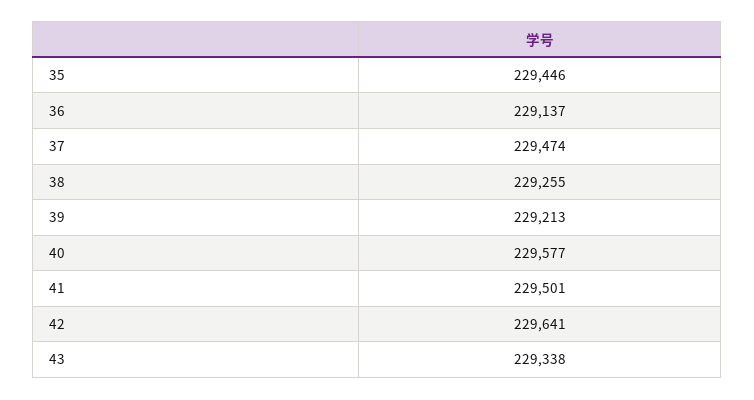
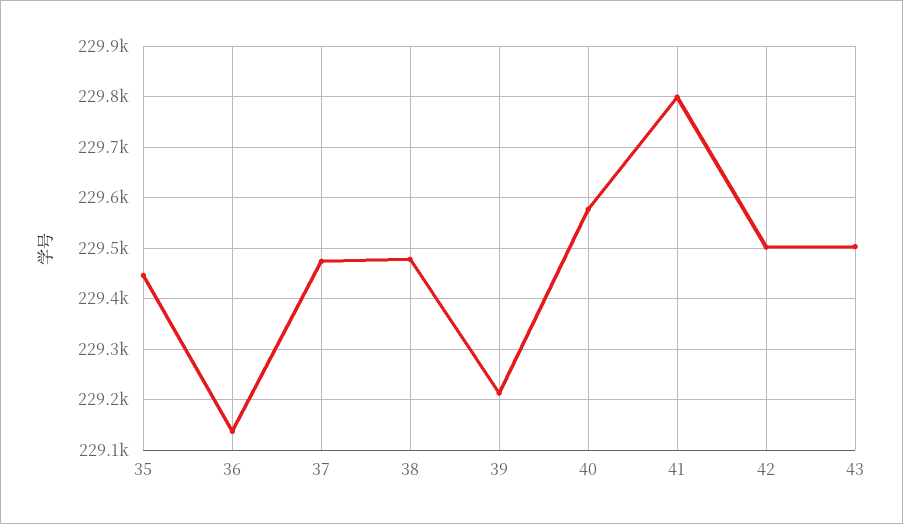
  {
    "35": 229446,
    "36": 229137,
    "37": 229474,
-   "38": 229255,
+   "38": 229480,
    "39": 229213,
    "40": 229577,
-   "41": 229501,
+   "41": 229800,
-   "42": 229641,
+   "42": 229500,
-   "43": 229338
+   "43": 229500
  }

